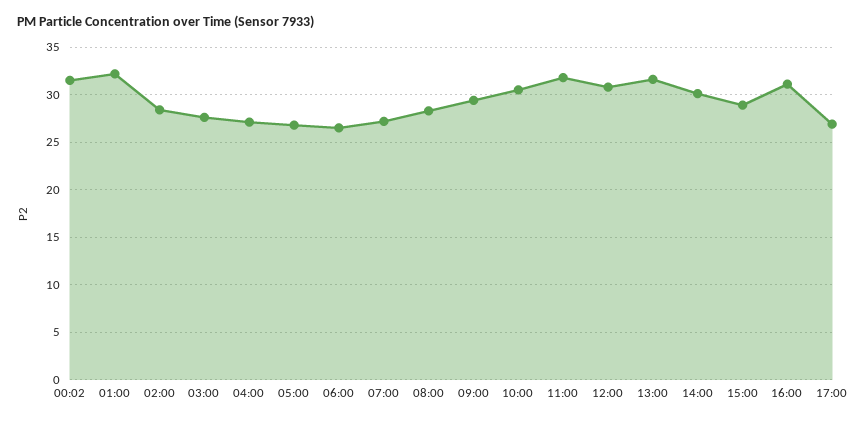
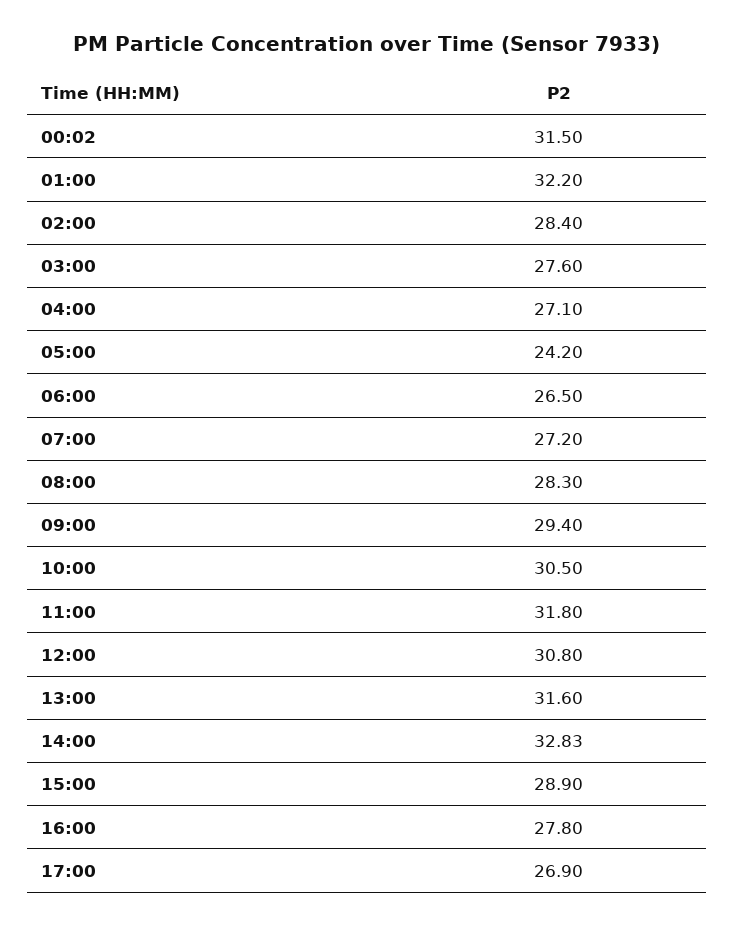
  {
    "00:02": 31.5,
    "01:00": 32.2,
    "02:00": 28.4,
    "03:00": 27.6,
    "04:00": 27.1,
-   "05:00": 27,
+   "05:00": 24.2,
    "06:00": 26.5,
    "07:00": 27.2,
    "08:00": 28.3,
    "09:00": 29.4,
    "10:00": 30.5,
    "11:00": 31.8,
    "12:00": 30.8,
    "13:00": 31.6,
-   "14:00": 30,
+   "14:00": 32.83,
    "15:00": 28.9,
-   "16:00": 31,
+   "16:00": 27.8,
    "17:00": 26.9
  }

